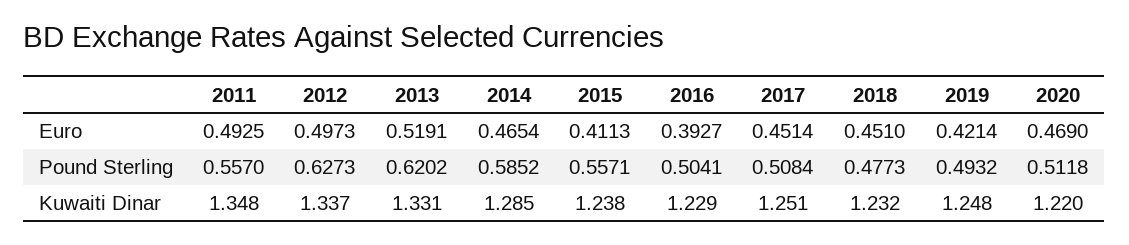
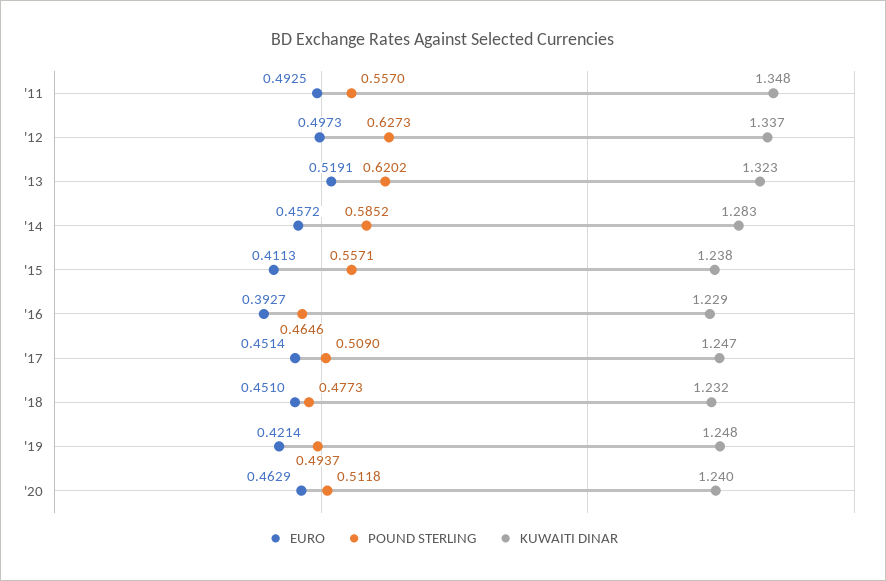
  {
    "Euro": {
      "2011": 0.4925,
      "2012": 0.4973,
      "2013": 0.5191,
-     "2014": 0.4654,
+     "2014": 0.4572,
      "2015": 0.4113,
      "2016": 0.3927,
      "2017": 0.4514,
      "2018": 0.451,
      "2019": 0.4214,
-     "2020": 0.469
+     "2020": 0.4629
    },
    "Pound Sterling": {
      "2011": 0.557,
      "2012": 0.6273,
      "2013": 0.6202,
      "2014": 0.5852,
      "2015": 0.5571,
-     "2016": 0.5041,
+     "2016": 0.4646,
-     "2017": 0.5084,
+     "2017": 0.509,
      "2018": 0.4773,
-     "2019": 0.4932,
+     "2019": 0.4937,
      "2020": 0.5118
    },
    "Kuwaiti Dinar": {
      "2011": 1.348,
      "2012": 1.337,
-     "2013": 1.331,
+     "2013": 1.323,
-     "2014": 1.285,
+     "2014": 1.283,
      "2015": 1.238,
      "2016": 1.229,
-     "2017": 1.251,
+     "2017": 1.247,
      "2018": 1.232,
      "2019": 1.248,
-     "2020": 1.22
+     "2020": 1.24
    }
  }

